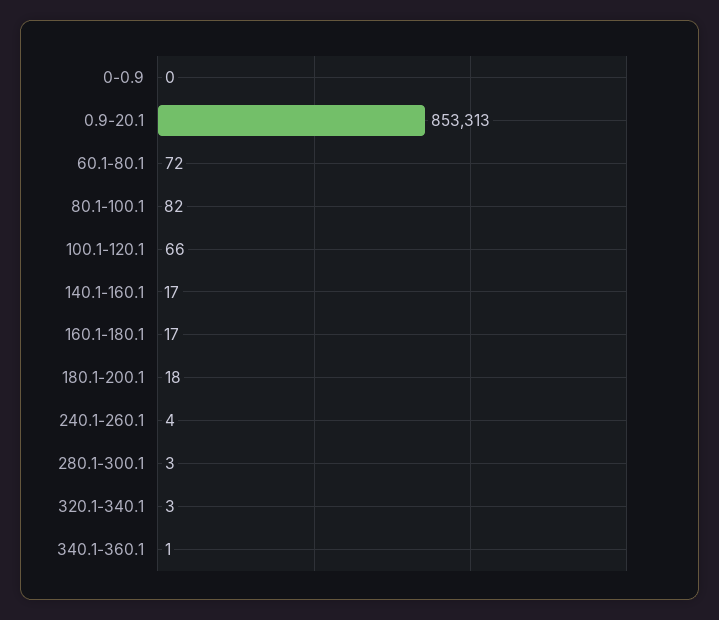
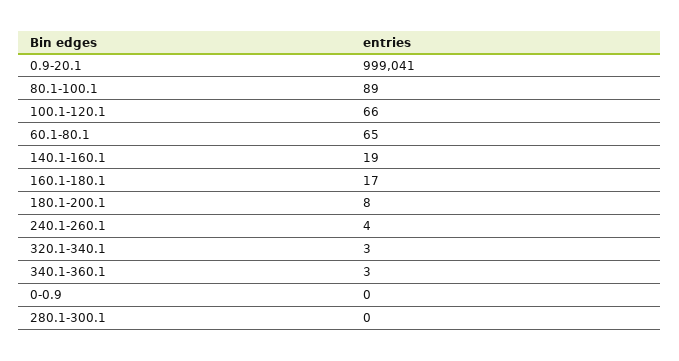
  {
    "0-0.9": 0,
-   "0.9-20.1": 853313,
+   "0.9-20.1": 999041,
-   "60.1-80.1": 72,
+   "60.1-80.1": 65,
-   "80.1-100.1": 82,
+   "80.1-100.1": 89,
    "100.1-120.1": 66,
-   "140.1-160.1": 17,
+   "140.1-160.1": 19,
    "160.1-180.1": 17,
-   "180.1-200.1": 18,
+   "180.1-200.1": 8,
    "240.1-260.1": 4,
-   "280.1-300.1": 3,
+   "280.1-300.1": 0,
    "320.1-340.1": 3,
-   "340.1-360.1": 1
+   "340.1-360.1": 3
  }

